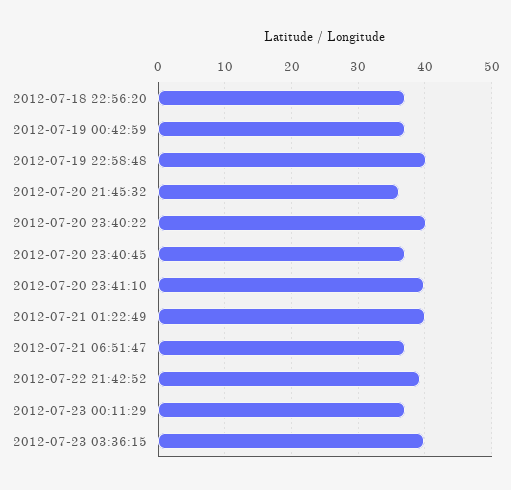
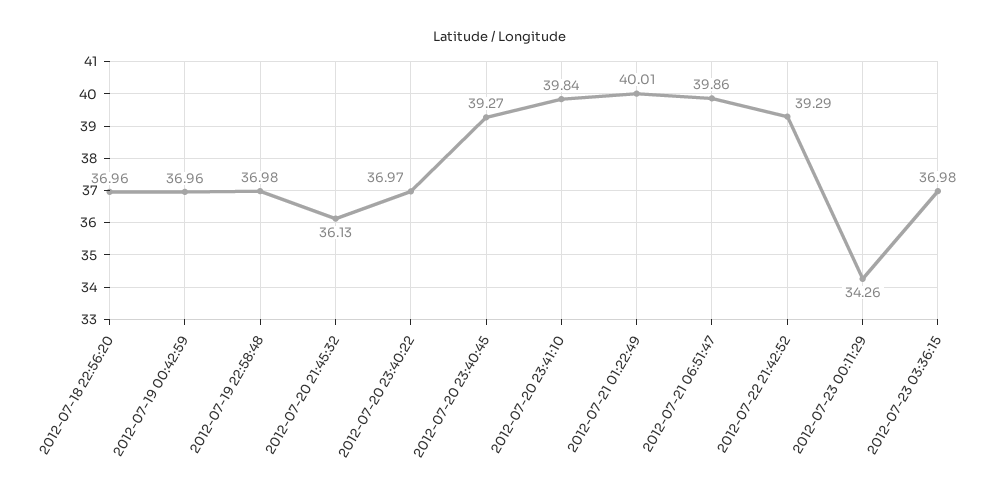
  {
    "2012-07-18 22:56:20": 36.96,
    "2012-07-19 00:42:59": 36.96,
-   "2012-07-19 22:58:48": 40,
+   "2012-07-19 22:58:48": 36.98,
    "2012-07-20 21:45:32": 36.13,
-   "2012-07-20 23:40:22": 40,
+   "2012-07-20 23:40:22": 36.97,
-   "2012-07-20 23:40:45": 37,
+   "2012-07-20 23:40:45": 39.27,
    "2012-07-20 23:41:10": 39.84,
    "2012-07-21 01:22:49": 40.01,
-   "2012-07-21 06:51:47": 37,
+   "2012-07-21 06:51:47": 39.86,
    "2012-07-22 21:42:52": 39.29,
-   "2012-07-23 00:11:29": 37,
+   "2012-07-23 00:11:29": 34.26,
-   "2012-07-23 03:36:15": 40
+   "2012-07-23 03:36:15": 36.98
  }

